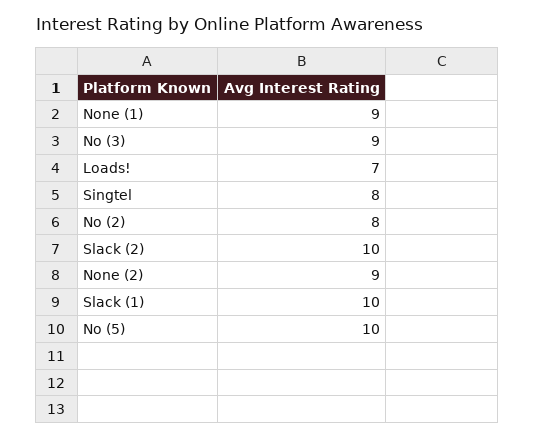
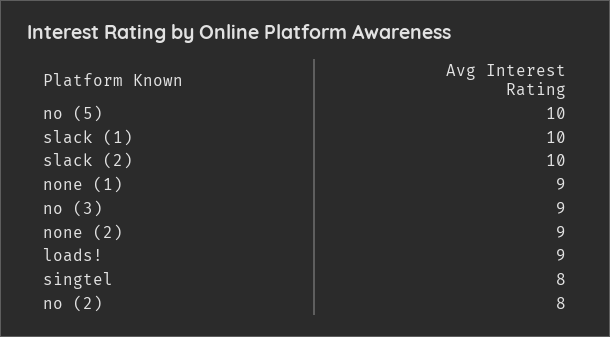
  {
    "None (1)": 9,
    "No (3)": 9,
-   "Loads!": 7,
+   "Loads!": 9,
    "Singtel": 8,
    "No (2)": 8,
    "Slack (2)": 10,
    "None (2)": 9,
    "Slack (1)": 10,
    "No (5)": 10
  }

